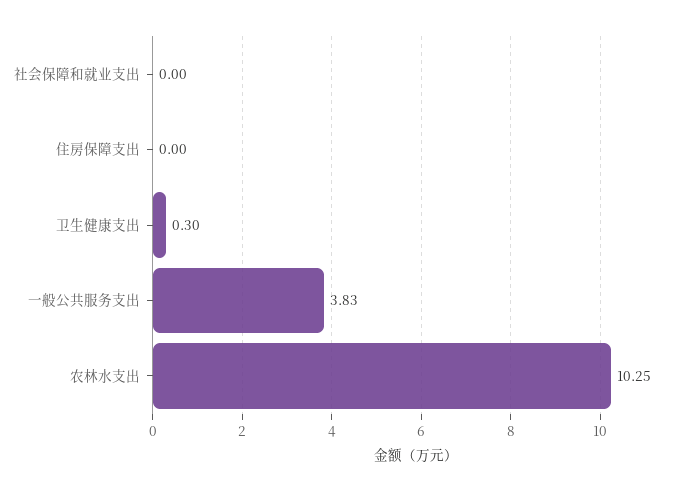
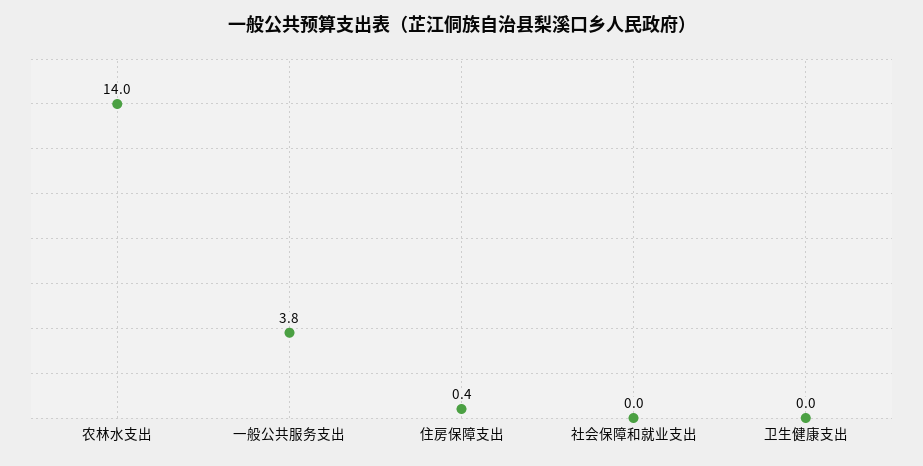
  {
    "社会保障和就业支出": 0,
-   "住房保障支出": 0,
+   "住房保障支出": 0.4,
-   "卫生健康支出": 0.3,
+   "卫生健康支出": 0,
    "一般公共服务支出": 3.83,
-   "农林水支出": 10.25
+   "农林水支出": 14
  }

